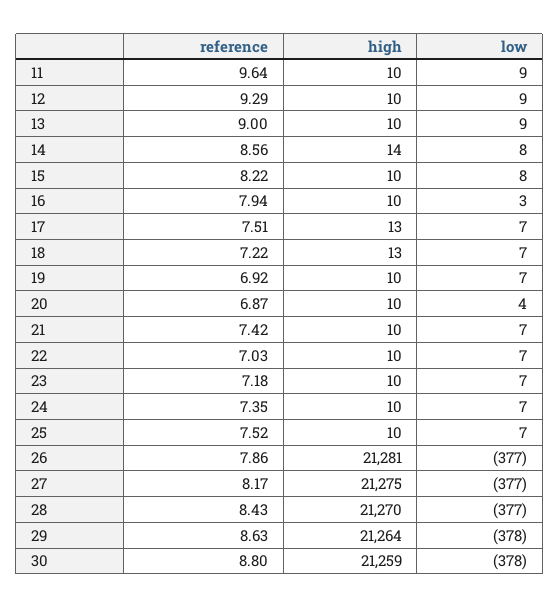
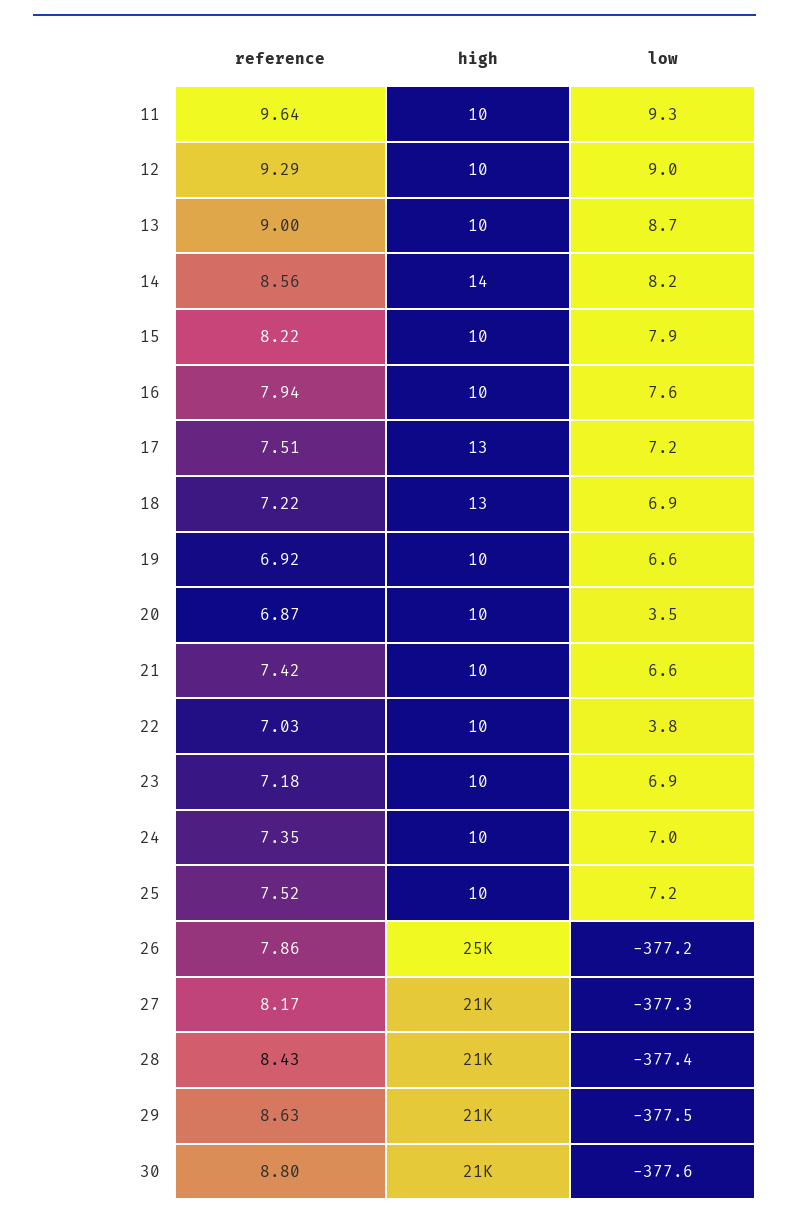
  {
    "reference": {
      "11": 9.64,
      "12": 9.29,
      "13": 9,
      "14": 8.56,
      "15": 8.22,
      "16": 7.94,
      "17": 7.51,
      "18": 7.22,
      "19": 6.92,
      "20": 6.87,
      "21": 7.42,
      "22": 7.03,
      "23": 7.18,
      "24": 7.35,
      "25": 7.52,
      "26": 7.86,
      "27": 8.17,
      "28": 8.43,
      "29": 8.63,
      "30": 8.8
    },
    "high": {
      "11": 10,
      "12": 10,
      "13": 10,
      "14": 14,
      "15": 10,
      "16": 10,
      "17": 13,
      "18": 13,
      "19": 10,
      "20": 10,
      "21": 10,
      "22": 10,
      "23": 10,
      "24": 10,
      "25": 10,
-     "26": 21281,
+     "26": 25000,
      "27": 21275,
      "28": 21270,
      "29": 21264,
      "30": 21259
    },
    "low": {
      "11": 9.3,
      "12": 9,
      "13": 8.7,
      "14": 8.2,
      "15": 7.9,
-     "16": 3,
+     "16": 7.6,
      "17": 7.2,
      "18": 6.9,
      "19": 6.6,
      "20": 3.5,
      "21": 6.6,
-     "22": 7,
+     "22": 3.8,
      "23": 6.9,
      "24": 7,
      "25": 7.2,
      "26": -377.2,
      "27": -377.3,
      "28": -377.4,
      "29": -377.5,
      "30": -377.6
    }
  }

